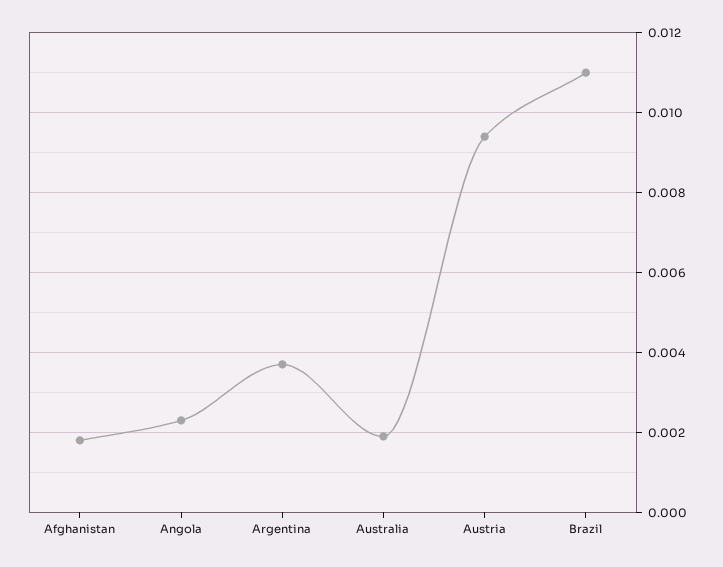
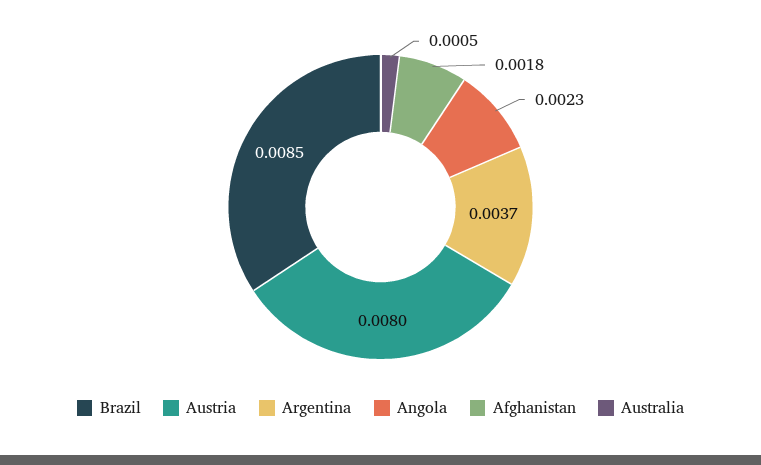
  {
    "Afghanistan": 0.0018,
    "Angola": 0.0023,
    "Argentina": 0.0037,
-   "Australia": 0.002,
+   "Australia": 0.0005,
-   "Austria": 0.0095,
+   "Austria": 0.008,
-   "Brazil": 0.011
+   "Brazil": 0.0085
  }

